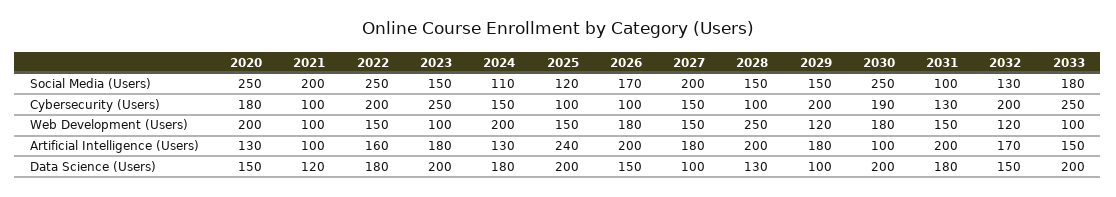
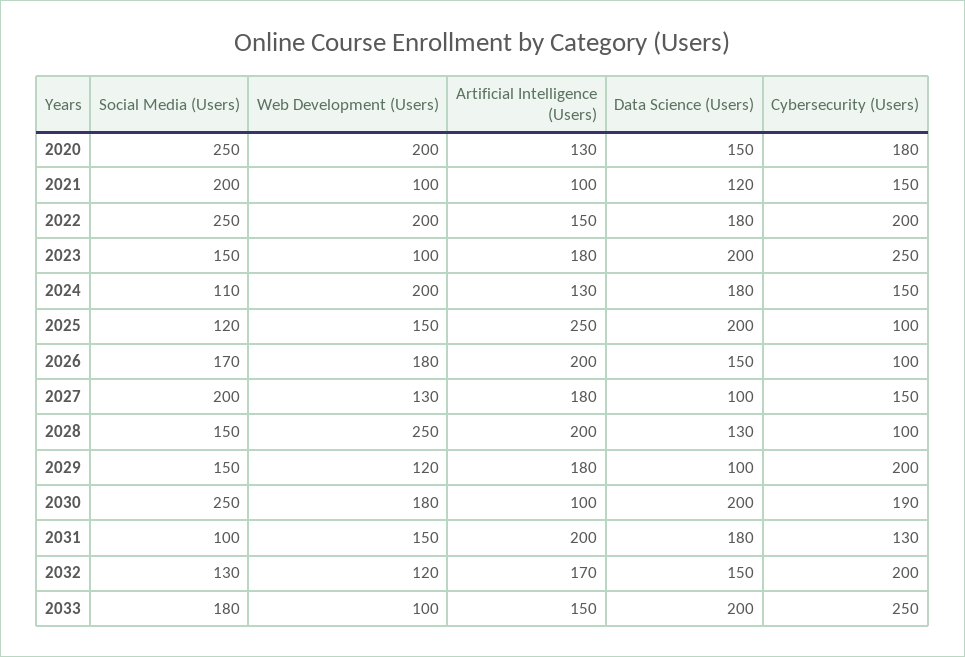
  {
    "2020": {
      "Social Media (Users)": 250,
      "Cybersecurity (Users)": 180,
      "Web Development (Users)": 200,
      "Artificial Intelligence (Users)": 130,
      "Data Science (Users)": 150
    },
    "2021": {
      "Social Media (Users)": 200,
-     "Cybersecurity (Users)": 100,
+     "Cybersecurity (Users)": 150,
      "Web Development (Users)": 100,
      "Artificial Intelligence (Users)": 100,
      "Data Science (Users)": 120
    },
    "2022": {
      "Social Media (Users)": 250,
      "Cybersecurity (Users)": 200,
-     "Web Development (Users)": 150,
+     "Web Development (Users)": 200,
-     "Artificial Intelligence (Users)": 160,
+     "Artificial Intelligence (Users)": 150,
      "Data Science (Users)": 180
    },
    "2023": {
      "Social Media (Users)": 150,
      "Cybersecurity (Users)": 250,
      "Web Development (Users)": 100,
      "Artificial Intelligence (Users)": 180,
      "Data Science (Users)": 200
    },
    "2024": {
      "Social Media (Users)": 110,
      "Cybersecurity (Users)": 150,
      "Web Development (Users)": 200,
      "Artificial Intelligence (Users)": 130,
      "Data Science (Users)": 180
    },
    "2025": {
      "Social Media (Users)": 120,
      "Cybersecurity (Users)": 100,
      "Web Development (Users)": 150,
-     "Artificial Intelligence (Users)": 240,
+     "Artificial Intelligence (Users)": 250,
      "Data Science (Users)": 200
    },
    "2026": {
      "Social Media (Users)": 170,
      "Cybersecurity (Users)": 100,
      "Web Development (Users)": 180,
      "Artificial Intelligence (Users)": 200,
      "Data Science (Users)": 150
    },
    "2027": {
      "Social Media (Users)": 200,
      "Cybersecurity (Users)": 150,
-     "Web Development (Users)": 150,
+     "Web Development (Users)": 130,
      "Artificial Intelligence (Users)": 180,
      "Data Science (Users)": 100
    },
    "2028": {
      "Social Media (Users)": 150,
      "Cybersecurity (Users)": 100,
      "Web Development (Users)": 250,
      "Artificial Intelligence (Users)": 200,
      "Data Science (Users)": 130
    },
    "2029": {
      "Social Media (Users)": 150,
      "Cybersecurity (Users)": 200,
      "Web Development (Users)": 120,
      "Artificial Intelligence (Users)": 180,
      "Data Science (Users)": 100
    },
    "2030": {
      "Social Media (Users)": 250,
      "Cybersecurity (Users)": 190,
      "Web Development (Users)": 180,
      "Artificial Intelligence (Users)": 100,
      "Data Science (Users)": 200
    },
    "2031": {
      "Social Media (Users)": 100,
      "Cybersecurity (Users)": 130,
      "Web Development (Users)": 150,
      "Artificial Intelligence (Users)": 200,
      "Data Science (Users)": 180
    },
    "2032": {
      "Social Media (Users)": 130,
      "Cybersecurity (Users)": 200,
      "Web Development (Users)": 120,
      "Artificial Intelligence (Users)": 170,
      "Data Science (Users)": 150
    },
    "2033": {
      "Social Media (Users)": 180,
      "Cybersecurity (Users)": 250,
      "Web Development (Users)": 100,
      "Artificial Intelligence (Users)": 150,
      "Data Science (Users)": 200
    }
  }

